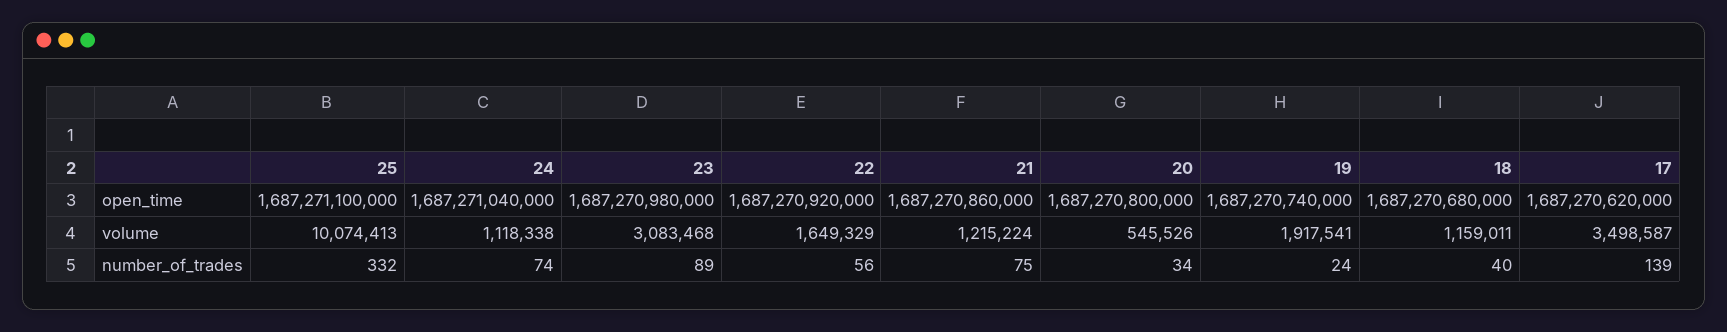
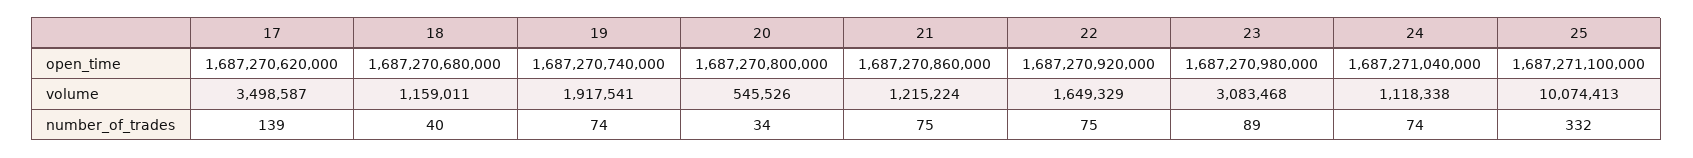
  {
    "25": {
      "open_time": 1687271100000,
      "volume": 10074413,
      "number_of_trades": 332
    },
    "24": {
      "open_time": 1687271040000,
      "volume": 1118338,
      "number_of_trades": 74
    },
    "23": {
      "open_time": 1687270980000,
      "volume": 3083468,
      "number_of_trades": 89
    },
    "22": {
      "open_time": 1687270920000,
      "volume": 1649329,
-     "number_of_trades": 56
+     "number_of_trades": 75
    },
    "21": {
      "open_time": 1687270860000,
      "volume": 1215224,
      "number_of_trades": 75
    },
    "20": {
      "open_time": 1687270800000,
      "volume": 545526,
      "number_of_trades": 34
    },
    "19": {
      "open_time": 1687270740000,
      "volume": 1917541,
-     "number_of_trades": 24
+     "number_of_trades": 74
    },
    "18": {
      "open_time": 1687270680000,
      "volume": 1159011,
      "number_of_trades": 40
    },
    "17": {
      "open_time": 1687270620000,
      "volume": 3498587,
      "number_of_trades": 139
    }
  }

